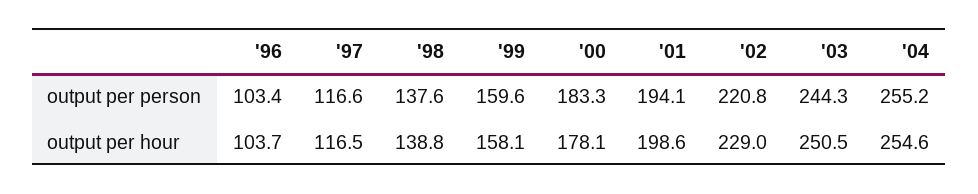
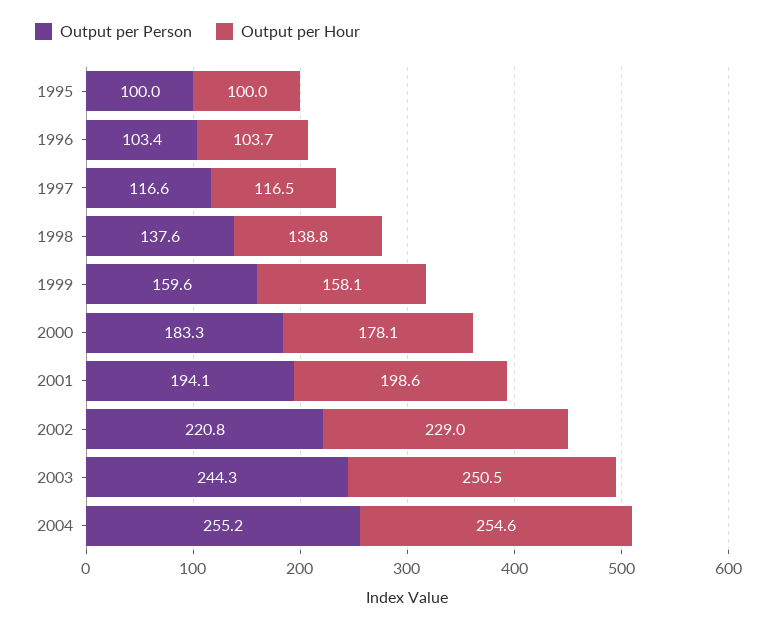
  {
    "output per person": {
      "'96": 103.4,
      "'97": 116.6,
      "'98": 137.6,
      "'99": 159.6,
      "'00": 183.3,
      "'01": 194.1,
      "'02": 220.8,
      "'03": 244.3,
-     "'04": 255.2
+     "'04": 255.2,
+     "1995": 100
    },
    "output per hour": {
      "'96": 103.7,
      "'97": 116.5,
      "'98": 138.8,
      "'99": 158.1,
      "'00": 178.1,
      "'01": 198.6,
      "'02": 229,
      "'03": 250.5,
-     "'04": 254.6
+     "'04": 254.6,
+     "1995": 100
    }
  }

